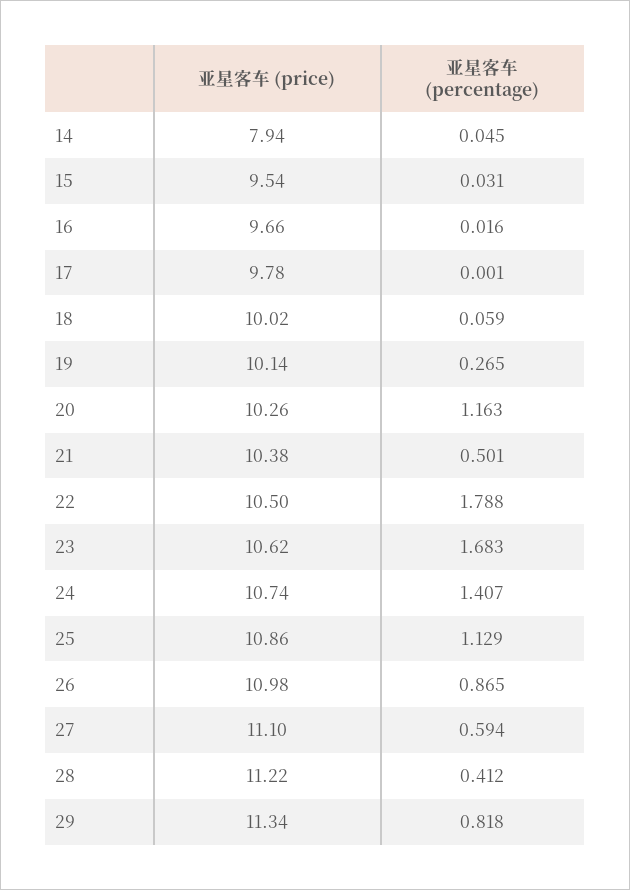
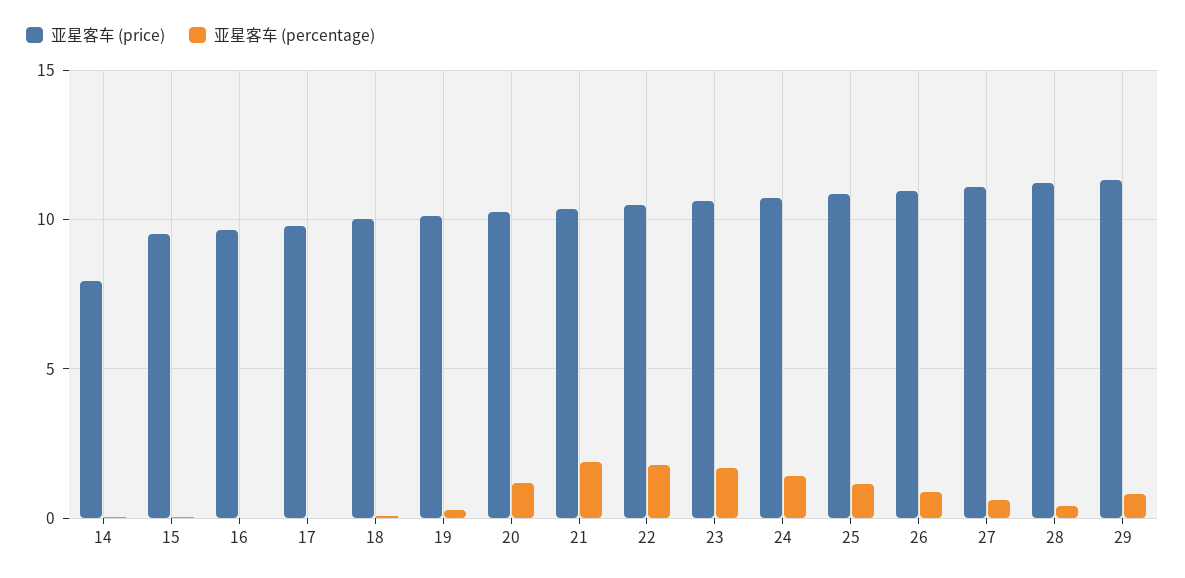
  {
    "亚星客车 (price)": {
      "14": 7.94,
      "15": 9.54,
      "16": 9.66,
      "17": 9.78,
      "18": 10.02,
      "19": 10.14,
      "20": 10.26,
      "21": 10.38,
      "22": 10.5,
      "23": 10.62,
      "24": 10.74,
      "25": 10.86,
      "26": 10.98,
      "27": 11.1,
      "28": 11.22,
      "29": 11.34
    },
    "亚星客车 (percentage)": {
      "14": 0.045,
      "15": 0.031,
      "16": 0.016,
      "17": 0.001,
      "18": 0.059,
      "19": 0.265,
      "20": 1.163,
-     "21": 0.501,
+     "21": 2,
      "22": 1.788,
      "23": 1.683,
      "24": 1.407,
      "25": 1.129,
      "26": 0.865,
      "27": 0.594,
      "28": 0.412,
      "29": 0.818
    }
  }

